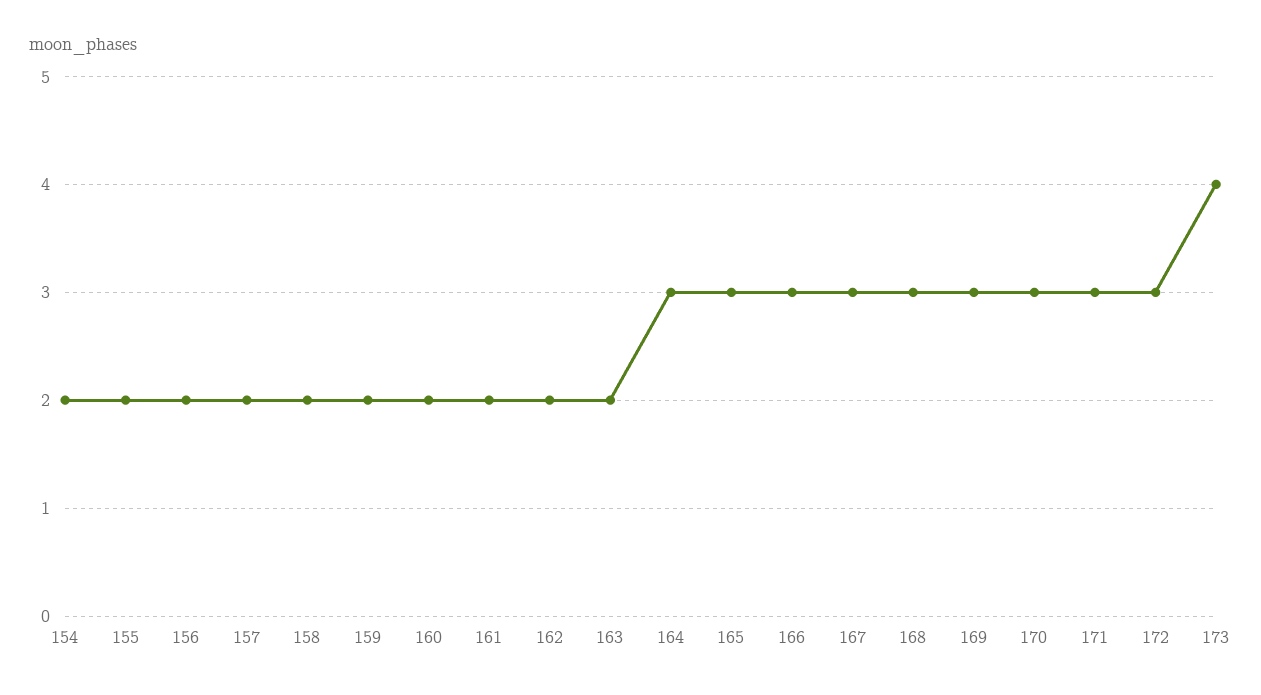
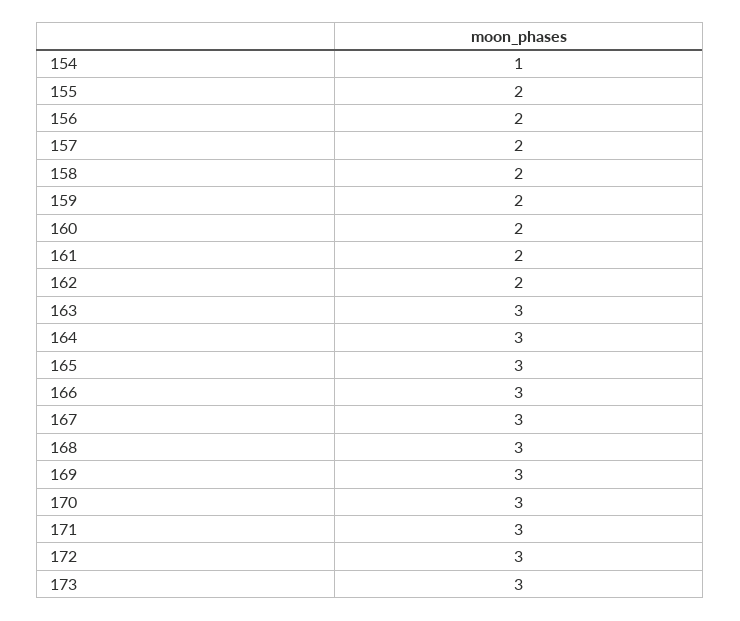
  {
-   "154": 2,
+   "154": 1,
    "155": 2,
    "156": 2,
    "157": 2,
    "158": 2,
    "159": 2,
    "160": 2,
    "161": 2,
    "162": 2,
-   "163": 2,
+   "163": 3,
    "164": 3,
    "165": 3,
    "166": 3,
    "167": 3,
    "168": 3,
    "169": 3,
    "170": 3,
    "171": 3,
    "172": 3,
-   "173": 4
+   "173": 3
  }

